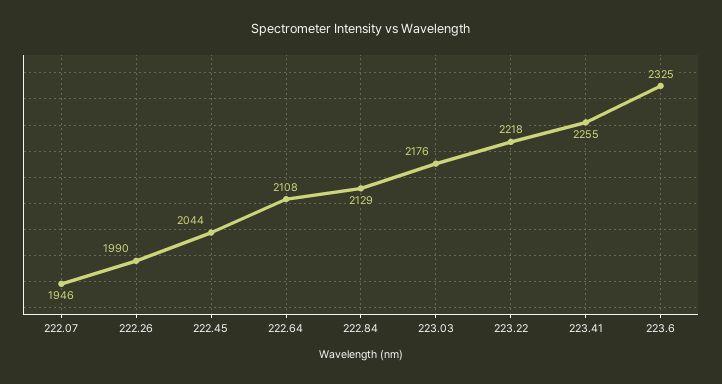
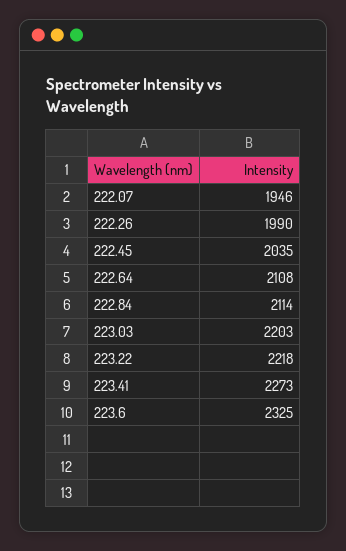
  {
    "222.07": 1946,
    "222.26": 1990,
-   "222.45": 2044,
+   "222.45": 2035,
    "222.64": 2108,
-   "222.84": 2129,
+   "222.84": 2114,
-   "223.03": 2176,
+   "223.03": 2203,
    "223.22": 2218,
-   "223.41": 2255,
+   "223.41": 2273,
    "223.6": 2325
  }

